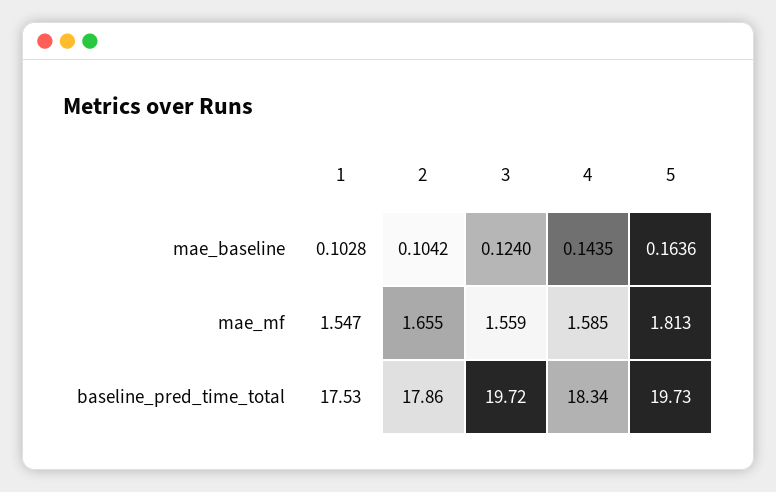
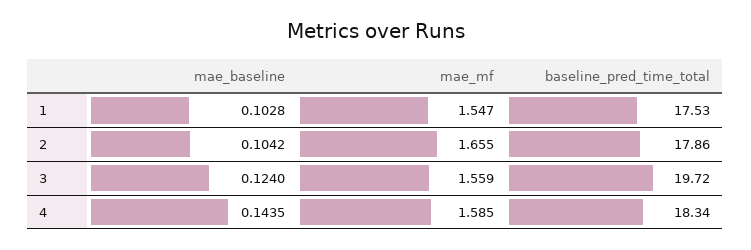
  {
    "1": {
      "mae_baseline": 0.1028,
      "mae_mf": 1.547,
      "baseline_pred_time_total": 17.53
    },
    "2": {
      "mae_baseline": 0.1042,
      "mae_mf": 1.655,
      "baseline_pred_time_total": 17.86
    },
    "3": {
      "mae_baseline": 0.124,
      "mae_mf": 1.559,
      "baseline_pred_time_total": 19.72
    },
    "4": {
      "mae_baseline": 0.1435,
      "mae_mf": 1.585,
      "baseline_pred_time_total": 18.34
-   },
+   }
-   "5": {
-     "mae_baseline": 0.1636,
-     "mae_mf": 1.813,
-     "baseline_pred_time_total": 19.73
-   }
  }

